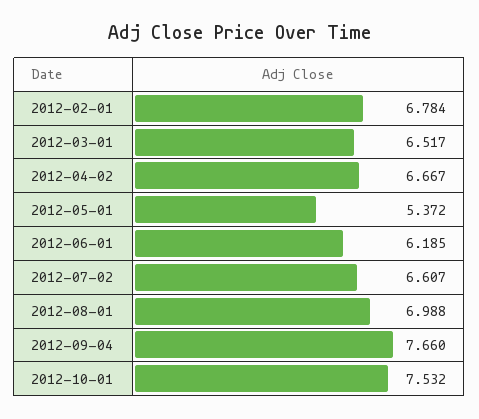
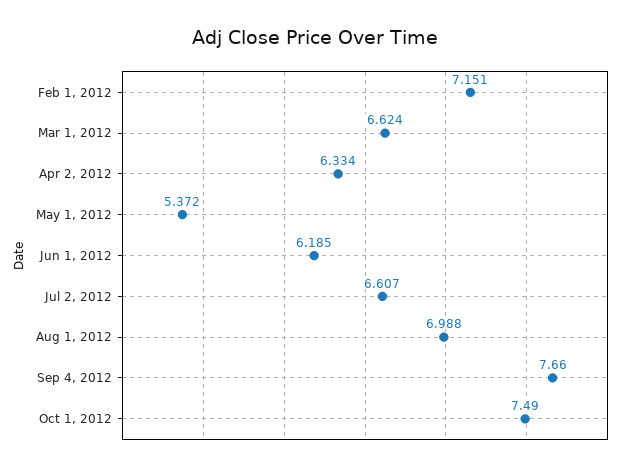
  {
-   "2012-02-01": 6.784,
+   "2012-02-01": 7.151,
-   "2012-03-01": 6.517,
+   "2012-03-01": 6.624,
-   "2012-04-02": 6.667,
+   "2012-04-02": 6.334,
    "2012-05-01": 5.372,
    "2012-06-01": 6.185,
    "2012-07-02": 6.607,
    "2012-08-01": 6.988,
    "2012-09-04": 7.66,
-   "2012-10-01": 7.532
+   "2012-10-01": 7.49
  }

